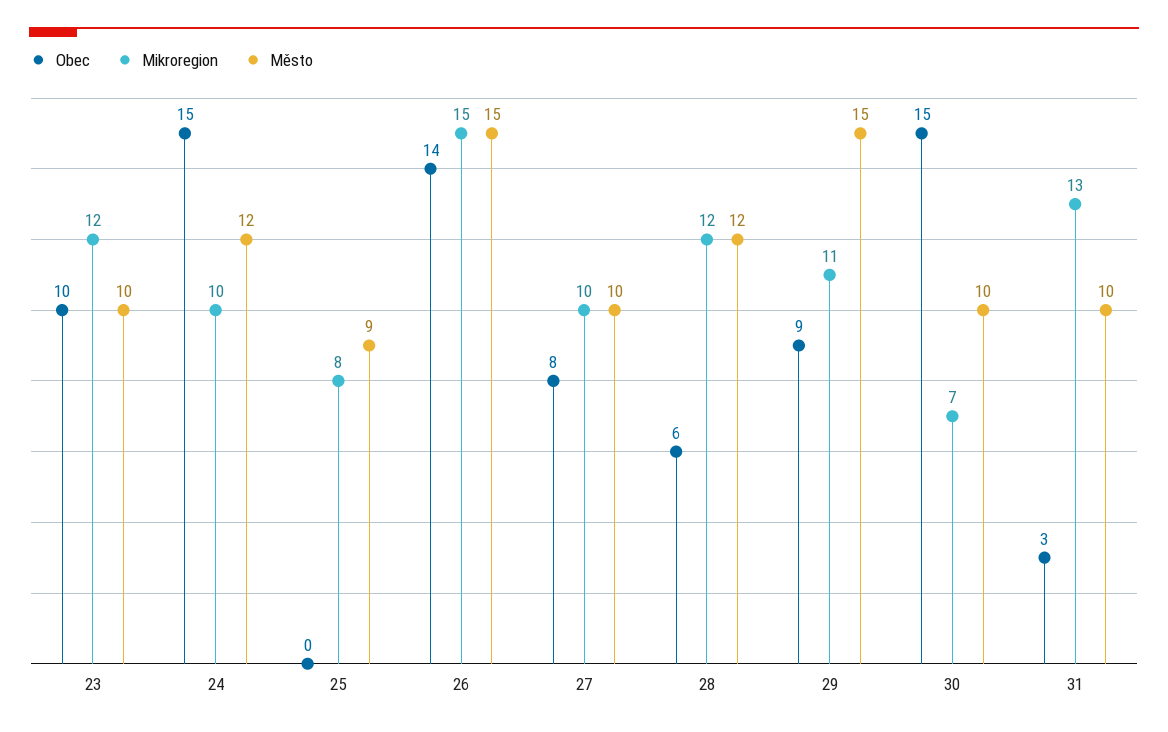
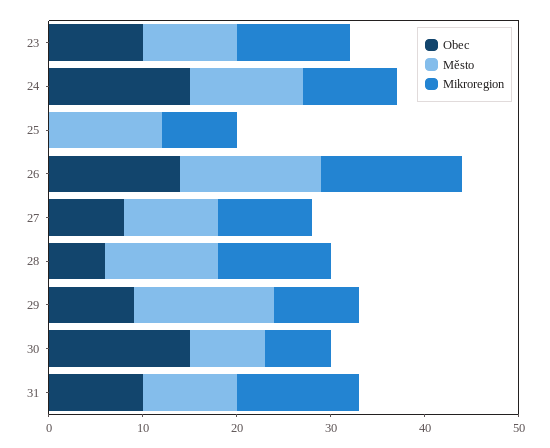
  {
    "Obec": {
      "23": 10,
      "24": 15,
      "25": 0,
      "26": 14,
      "27": 8,
      "28": 6,
      "29": 9,
      "30": 15,
-     "31": 3
+     "31": 10
    },
    "Mikroregion": {
      "23": 12,
      "24": 10,
      "25": 8,
      "26": 15,
      "27": 10,
      "28": 12,
-     "29": 11,
+     "29": 9,
      "30": 7,
      "31": 13
    },
    "Město": {
      "23": 10,
      "24": 12,
-     "25": 9,
+     "25": 12,
      "26": 15,
      "27": 10,
      "28": 12,
      "29": 15,
-     "30": 10,
+     "30": 8,
      "31": 10
    }
  }

